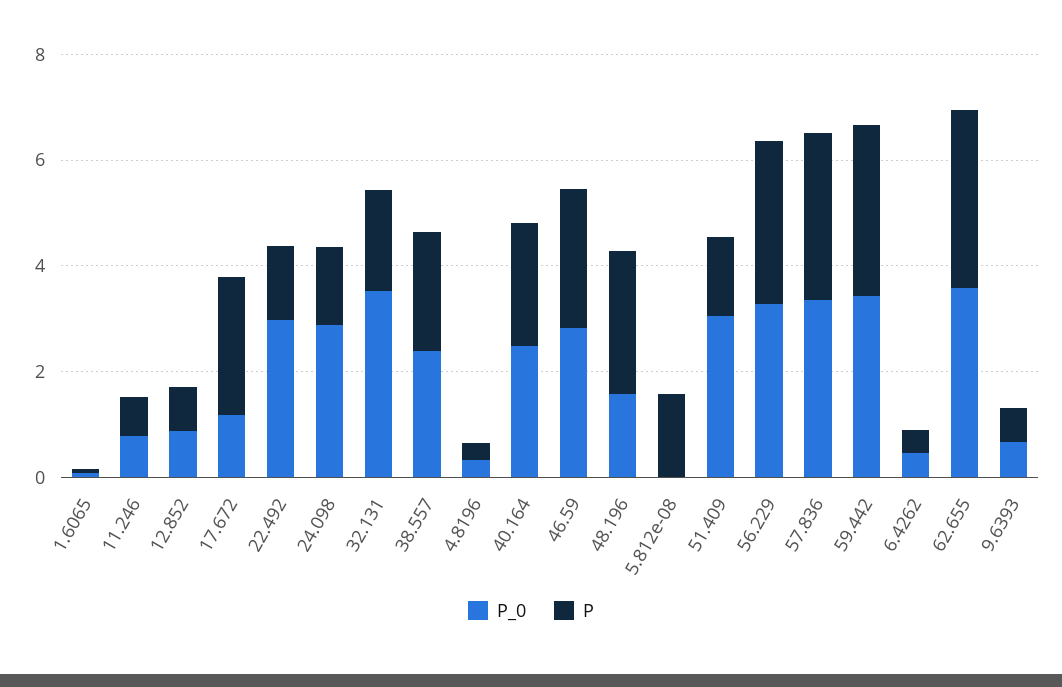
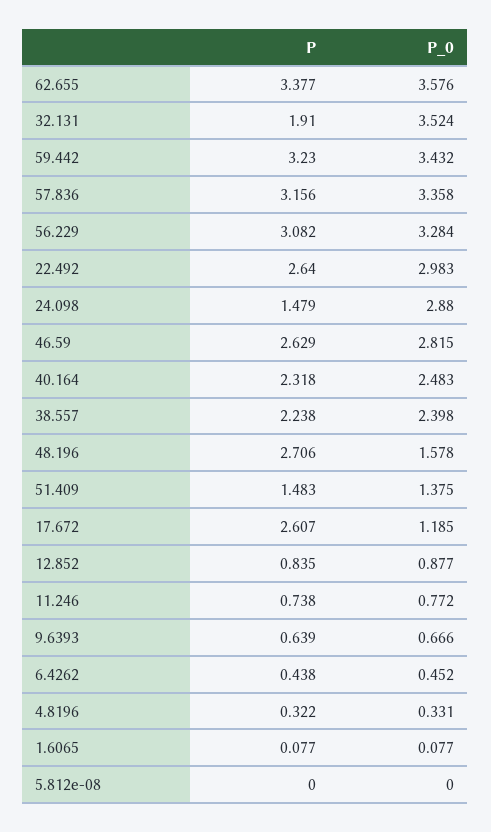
  {
    "P_0": {
      "1.6065": 0.077,
      "11.246": 0.772,
      "12.852": 0.877,
      "17.672": 1.185,
      "22.492": 2.983,
      "24.098": 2.88,
      "32.131": 3.524,
      "38.557": 2.398,
      "4.8196": 0.331,
      "40.164": 2.483,
      "46.59": 2.815,
      "48.196": 1.578,
      "5.812e-08": 0,
-     "51.409": 3,
+     "51.409": 1.375,
      "56.229": 3.284,
      "57.836": 3.358,
      "59.442": 3.432,
      "6.4262": 0.452,
      "62.655": 3.576,
      "9.6393": 0.666
    },
    "P": {
      "1.6065": 0.077,
      "11.246": 0.738,
      "12.852": 0.835,
      "17.672": 2.607,
-     "22.492": 1.5,
+     "22.492": 2.64,
      "24.098": 1.479,
      "32.131": 1.91,
      "38.557": 2.238,
      "4.8196": 0.322,
      "40.164": 2.318,
      "46.59": 2.629,
      "48.196": 2.706,
-     "5.812e-08": 1.5,
+     "5.812e-08": 0,
      "51.409": 1.483,
      "56.229": 3.082,
      "57.836": 3.156,
      "59.442": 3.23,
      "6.4262": 0.438,
      "62.655": 3.377,
      "9.6393": 0.639
    }
  }

